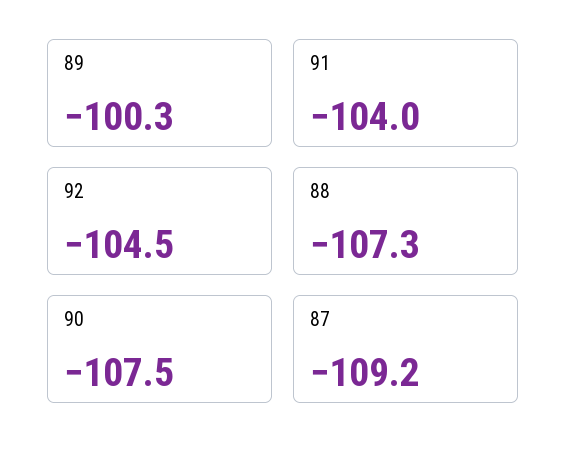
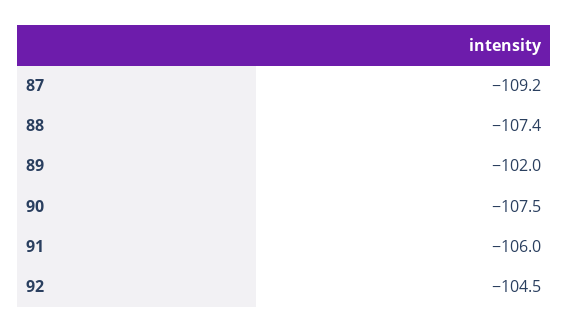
  {
-   "89": -100.3,
+   "89": -102,
-   "91": -104,
+   "91": -106,
    "92": -104.5,
-   "88": -107.3,
+   "88": -107.4,
    "90": -107.5,
    "87": -109.2
  }

